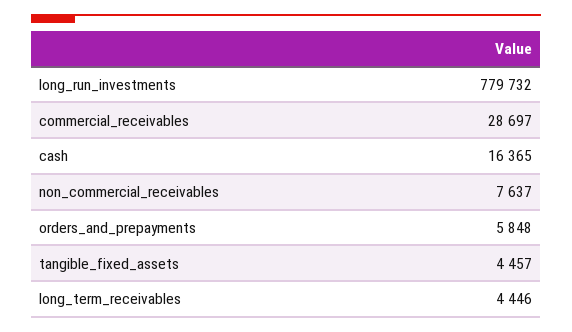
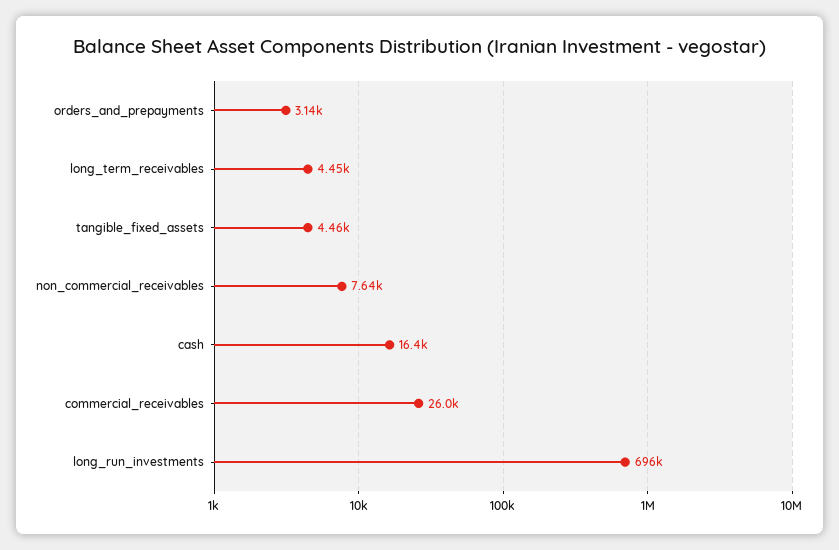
  {
-   "long_run_investments": 779732,
+   "long_run_investments": 696000,
-   "commercial_receivables": 28697,
+   "commercial_receivables": 26000,
    "cash": 16365,
    "non_commercial_receivables": 7637,
-   "orders_and_prepayments": 5848,
+   "orders_and_prepayments": 3140,
    "tangible_fixed_assets": 4457,
    "long_term_receivables": 4446
  }

